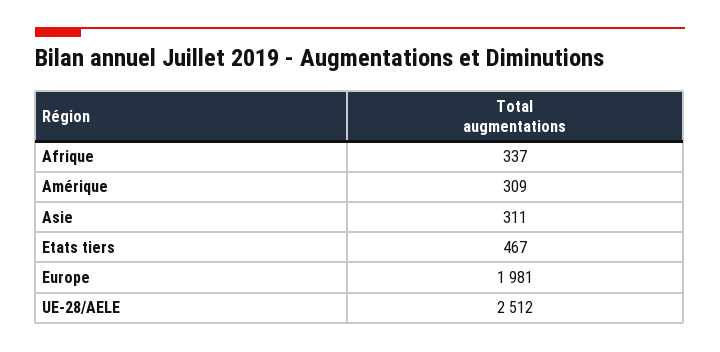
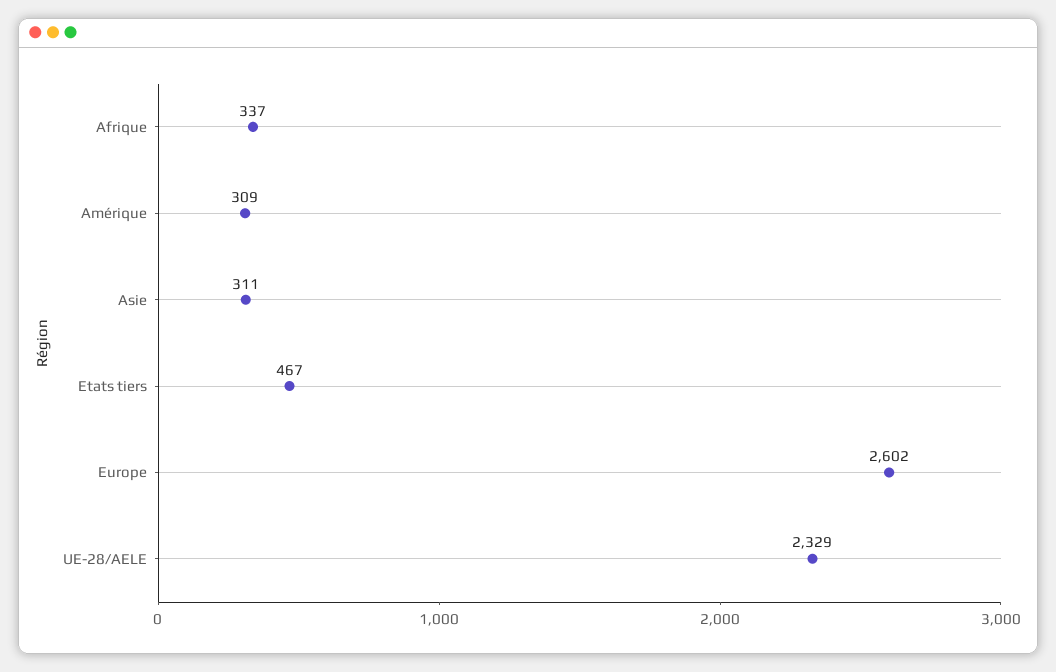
  {
    "Afrique": 337,
    "Amérique": 309,
    "Asie": 311,
    "Etats tiers": 467,
-   "Europe": 1981,
+   "Europe": 2602,
-   "UE-28/AELE": 2512
+   "UE-28/AELE": 2329
  }

